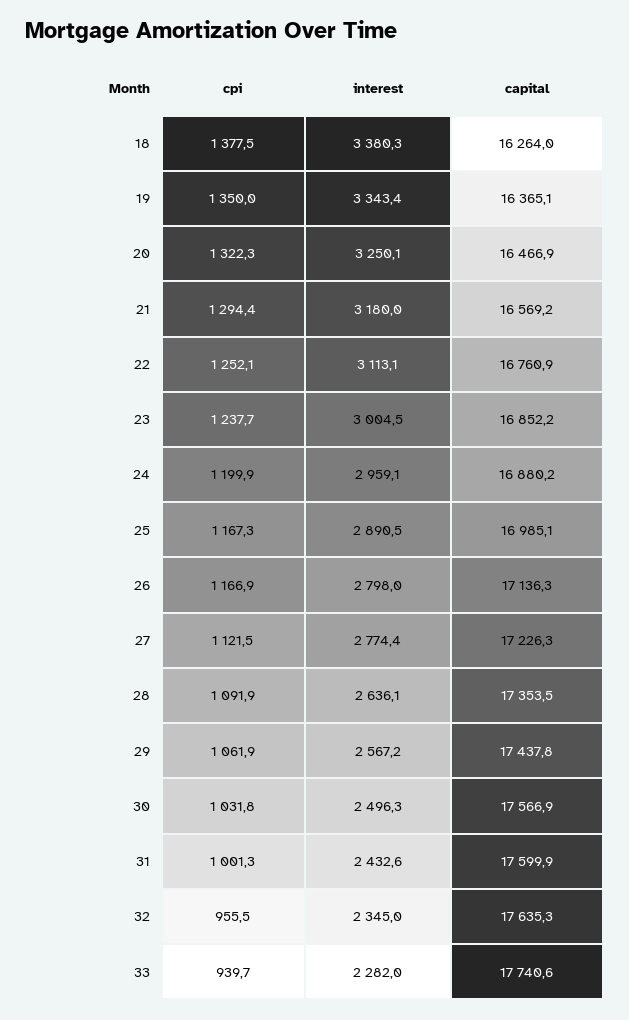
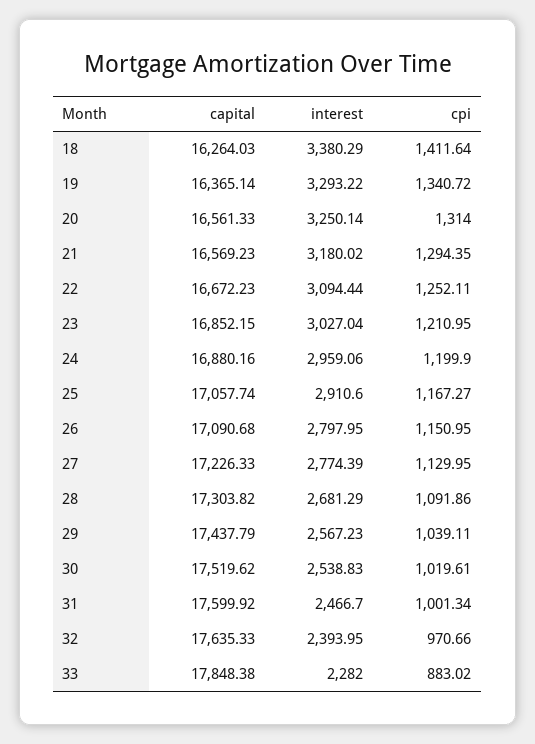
  {
    "cpi": {
-     "18": 1377.5,
+     "18": 1411.64,
-     "19": 1350,
+     "19": 1340.72,
-     "20": 1322.3,
+     "20": 1314,
      "21": 1294.35,
      "22": 1252.11,
-     "23": 1237.7,
+     "23": 1210.95,
      "24": 1199.9,
      "25": 1167.27,
-     "26": 1166.9,
+     "26": 1150.95,
-     "27": 1121.5,
+     "27": 1129.95,
      "28": 1091.86,
-     "29": 1061.9,
+     "29": 1039.11,
-     "30": 1031.8,
+     "30": 1019.61,
      "31": 1001.34,
-     "32": 955.5,
+     "32": 970.66,
-     "33": 939.7
+     "33": 883.02
    },
    "interest": {
      "18": 3380.29,
-     "19": 3343.4,
+     "19": 3293.22,
      "20": 3250.14,
      "21": 3180.02,
-     "22": 3113.1,
+     "22": 3094.44,
-     "23": 3004.5,
+     "23": 3027.04,
      "24": 2959.06,
-     "25": 2890.5,
+     "25": 2910.6,
      "26": 2797.95,
      "27": 2774.39,
-     "28": 2636.1,
+     "28": 2681.29,
      "29": 2567.23,
-     "30": 2496.3,
+     "30": 2538.83,
-     "31": 2432.6,
+     "31": 2466.7,
-     "32": 2345,
+     "32": 2393.95,
      "33": 2282
    },
    "capital": {
      "18": 16264.03,
      "19": 16365.14,
-     "20": 16466.9,
+     "20": 16561.33,
      "21": 16569.23,
-     "22": 16760.9,
+     "22": 16672.23,
      "23": 16852.15,
      "24": 16880.16,
-     "25": 16985.1,
+     "25": 17057.74,
-     "26": 17136.3,
+     "26": 17090.68,
      "27": 17226.33,
-     "28": 17353.5,
+     "28": 17303.82,
      "29": 17437.79,
-     "30": 17566.9,
+     "30": 17519.62,
      "31": 17599.92,
      "32": 17635.33,
-     "33": 17740.6
+     "33": 17848.38
    }
  }

